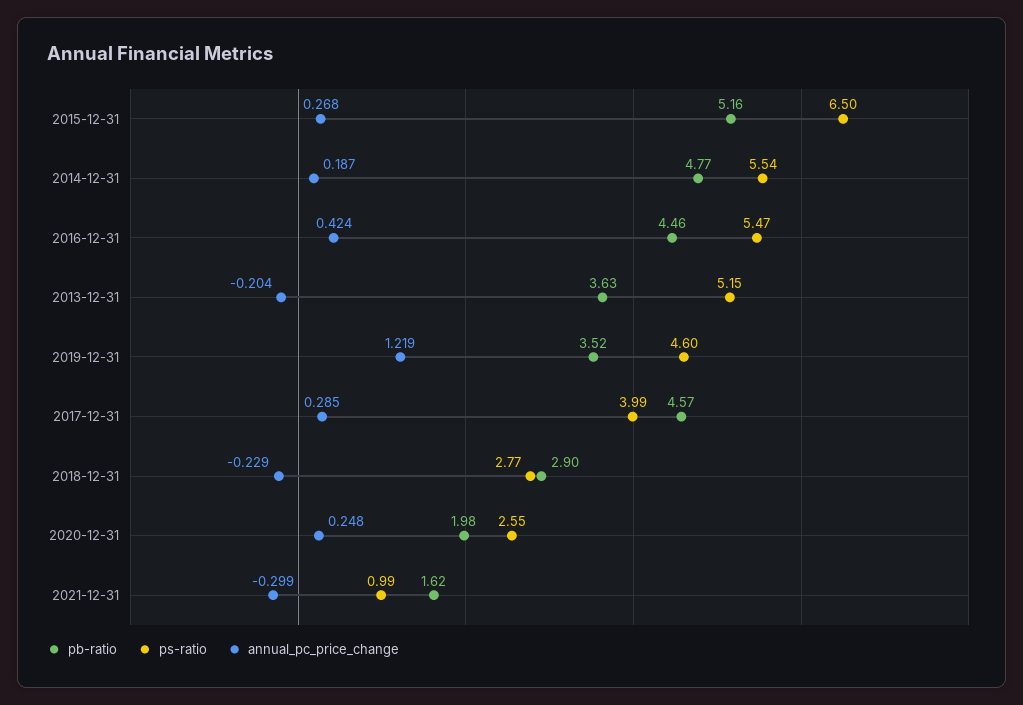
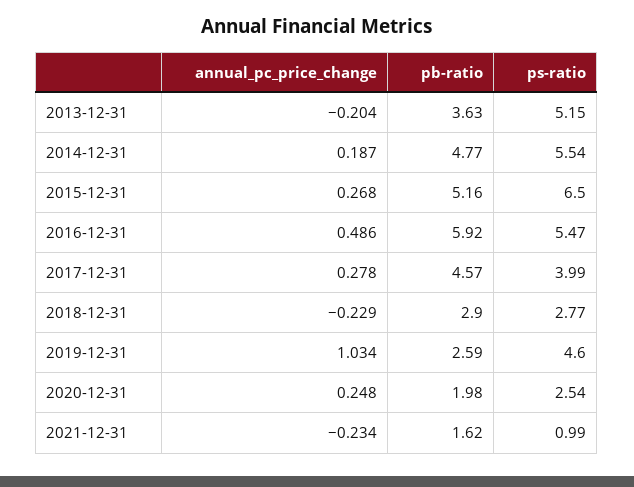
  {
    "pb-ratio": {
      "2015-12-31": 5.16,
      "2014-12-31": 4.77,
-     "2016-12-31": 4.46,
+     "2016-12-31": 5.92,
      "2013-12-31": 3.63,
-     "2019-12-31": 3.52,
+     "2019-12-31": 2.59,
      "2017-12-31": 4.57,
      "2018-12-31": 2.9,
      "2020-12-31": 1.98,
      "2021-12-31": 1.62
    },
    "ps-ratio": {
      "2015-12-31": 6.5,
      "2014-12-31": 5.54,
      "2016-12-31": 5.47,
      "2013-12-31": 5.15,
      "2019-12-31": 4.6,
      "2017-12-31": 3.99,
      "2018-12-31": 2.77,
-     "2020-12-31": 2.55,
+     "2020-12-31": 2.54,
      "2021-12-31": 0.99
    },
    "annual_pc_price_change": {
      "2015-12-31": 0.268,
      "2014-12-31": 0.187,
-     "2016-12-31": 0.424,
+     "2016-12-31": 0.486,
      "2013-12-31": -0.204,
-     "2019-12-31": 1.219,
+     "2019-12-31": 1.034,
-     "2017-12-31": 0.285,
+     "2017-12-31": 0.278,
      "2018-12-31": -0.229,
      "2020-12-31": 0.248,
-     "2021-12-31": -0.299
+     "2021-12-31": -0.234
    }
  }

